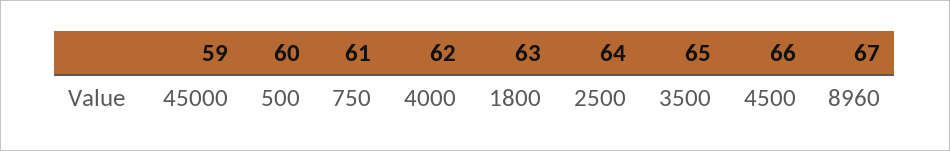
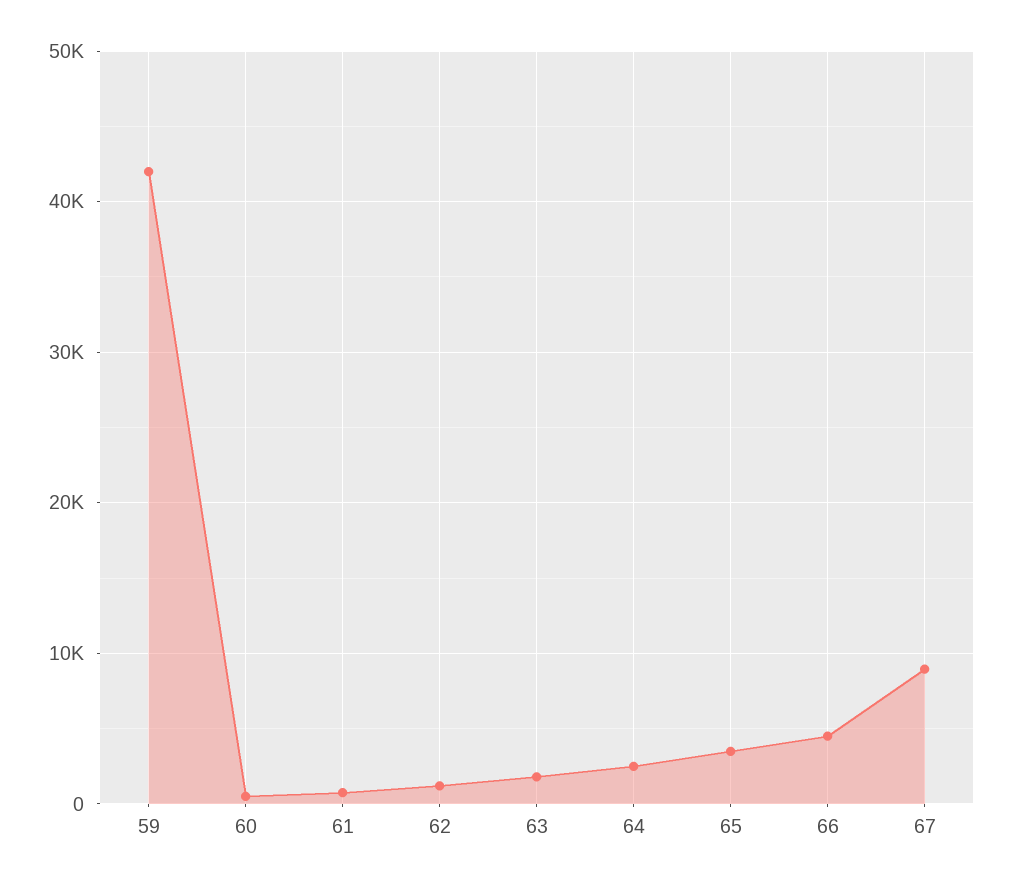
  {
-   "59": 45000,
+   "59": 42000,
    "60": 500,
    "61": 750,
-   "62": 4000,
+   "62": 1000,
    "63": 1800,
    "64": 2500,
    "65": 3500,
    "66": 4500,
    "67": 8960
  }

